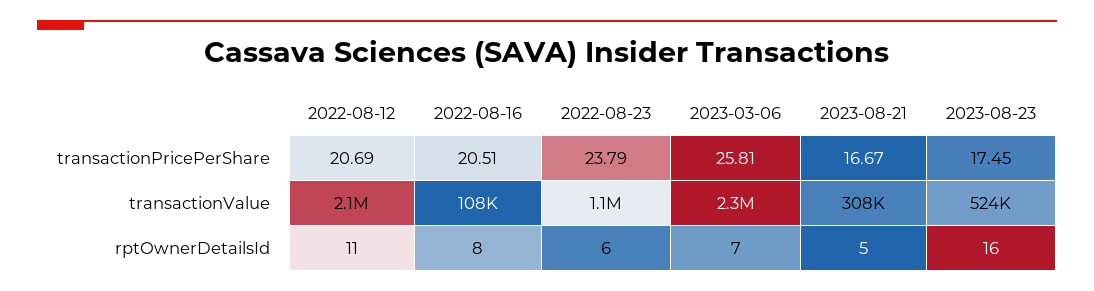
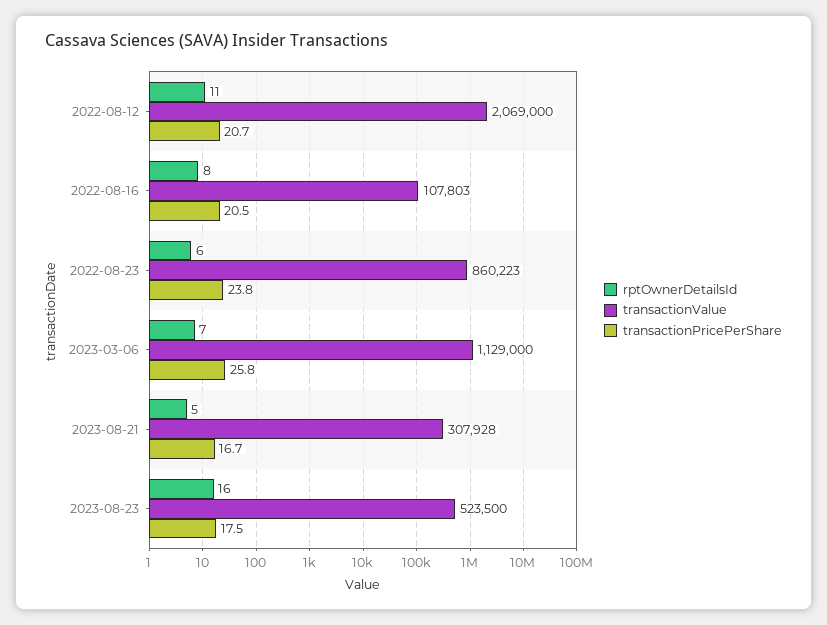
  {
    "transactionPricePerShare": {
      "2022-08-12": 20.69,
      "2022-08-16": 20.51,
      "2022-08-23": 23.79,
      "2023-03-06": 25.81,
      "2023-08-21": 16.67,
      "2023-08-23": 17.45
    },
    "transactionValue": {
      "2022-08-12": 2069000,
      "2022-08-16": 107803,
-     "2022-08-23": 1100000,
+     "2022-08-23": 860223,
-     "2023-03-06": 2300000,
+     "2023-03-06": 1129000,
      "2023-08-21": 307928,
      "2023-08-23": 523500
    },
    "rptOwnerDetailsId": {
      "2022-08-12": 11,
      "2022-08-16": 8,
      "2022-08-23": 6,
      "2023-03-06": 7,
      "2023-08-21": 5,
      "2023-08-23": 16
    }
  }

